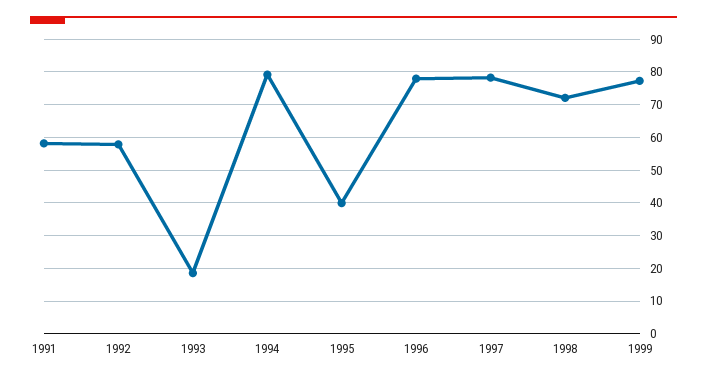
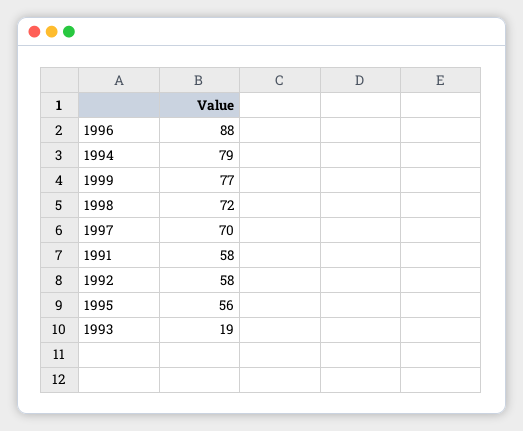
  {
    "1991": 58,
    "1992": 58,
    "1993": 19,
    "1994": 79,
-   "1995": 40,
+   "1995": 56,
-   "1996": 78,
+   "1996": 88,
-   "1997": 78,
+   "1997": 70,
    "1998": 72,
    "1999": 77
  }

